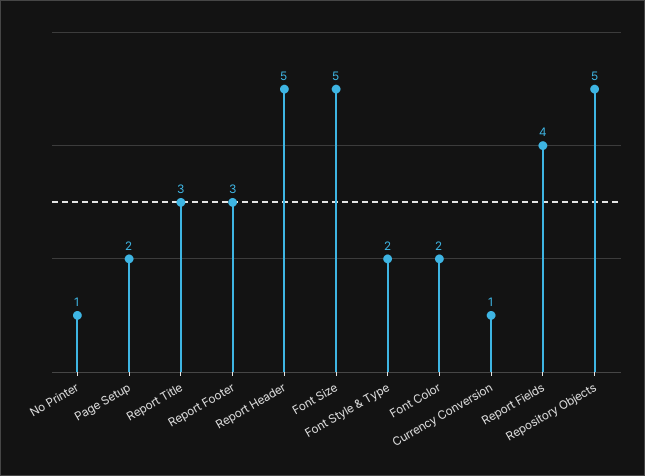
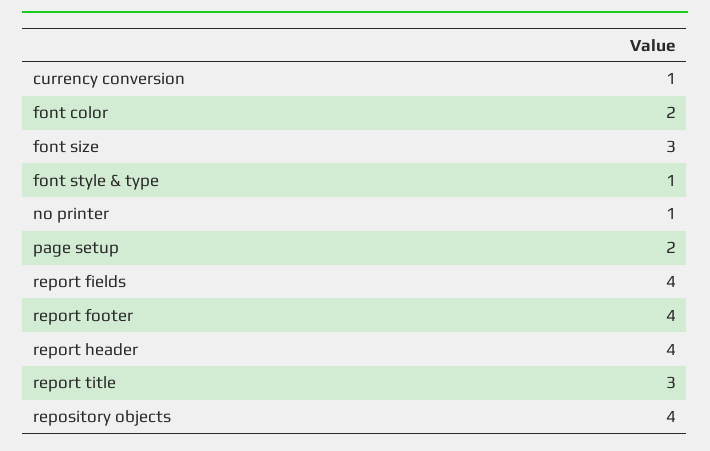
  {
    "No Printer": 1,
    "Page Setup": 2,
    "Report Title": 3,
-   "Report Footer": 3,
+   "Report Footer": 4,
-   "Report Header": 5,
+   "Report Header": 4,
-   "Font Size": 5,
+   "Font Size": 3,
-   "Font Style & Type": 2,
+   "Font Style & Type": 1,
    "Font Color": 2,
    "Currency Conversion": 1,
    "Report Fields": 4,
-   "Repository Objects": 5
+   "Repository Objects": 4
  }

